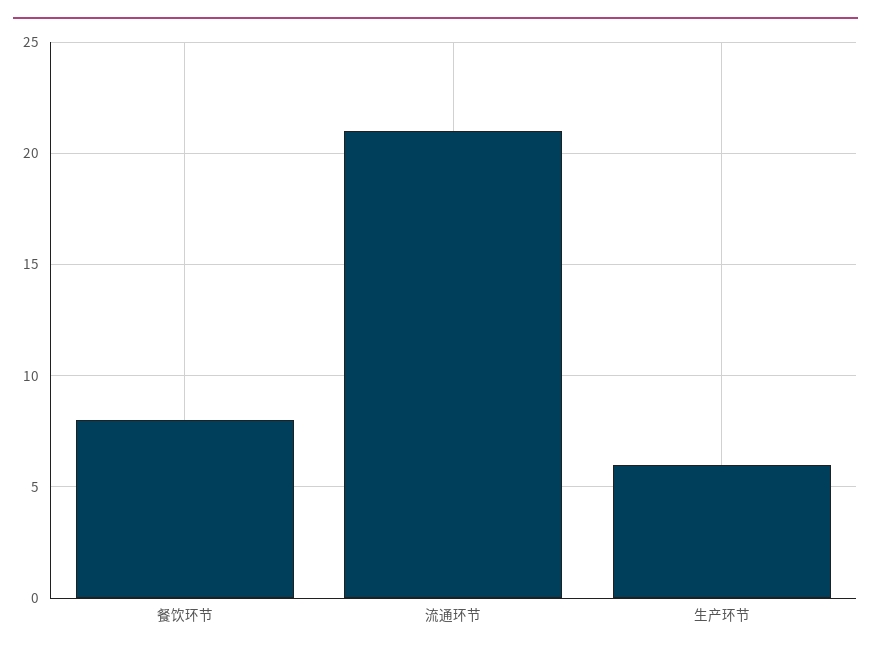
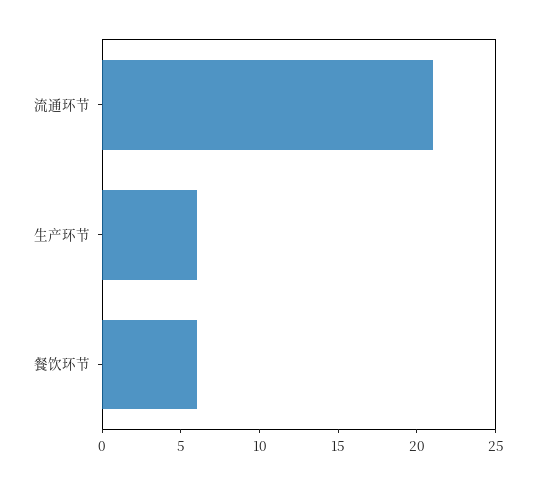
  {
-   "餐饮环节": 8,
+   "餐饮环节": 6,
    "流通环节": 21,
    "生产环节": 6
  }

